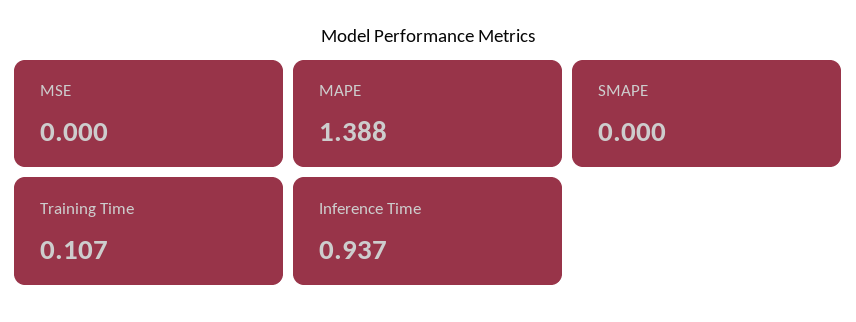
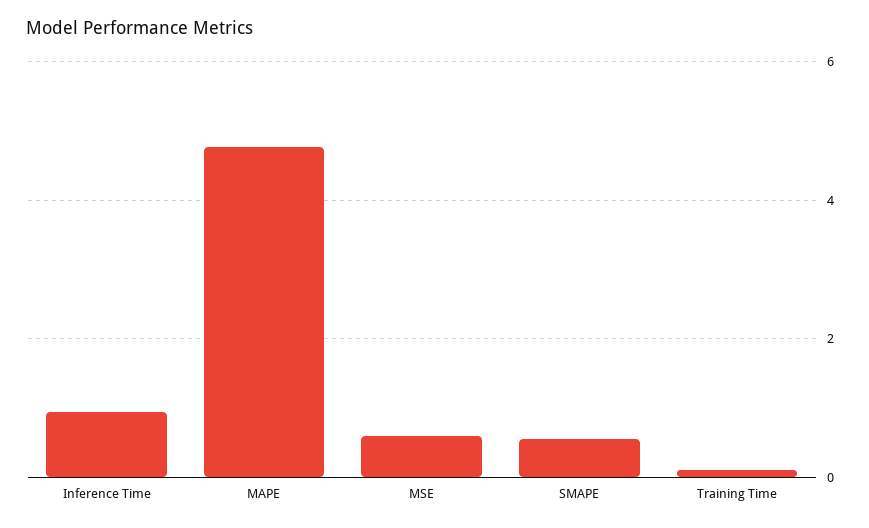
  {
-   "MSE": 0,
+   "MSE": 0.6,
-   "MAPE": 1.388,
+   "MAPE": 4.8,
-   "SMAPE": 0,
+   "SMAPE": 0.6,
    "Training Time": 0.107,
    "Inference Time": 0.937
  }

